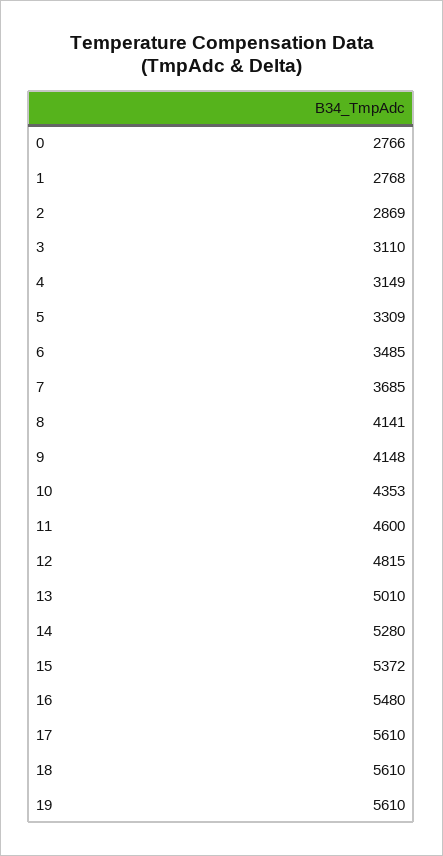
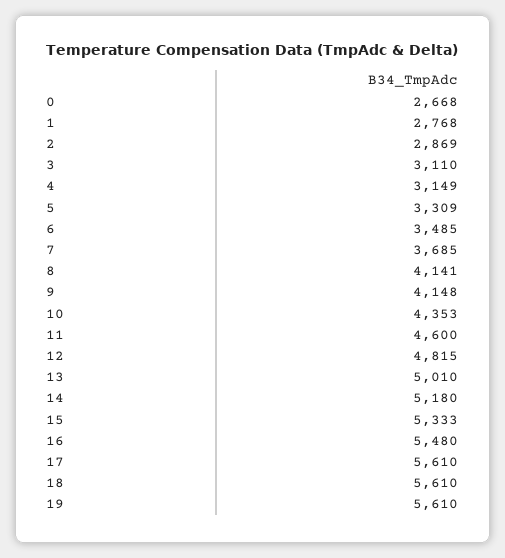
  {
-   "0": 2766,
+   "0": 2668,
    "1": 2768,
    "2": 2869,
    "3": 3110,
    "4": 3149,
    "5": 3309,
    "6": 3485,
    "7": 3685,
    "8": 4141,
    "9": 4148,
    "10": 4353,
    "11": 4600,
    "12": 4815,
    "13": 5010,
-   "14": 5280,
+   "14": 5180,
-   "15": 5372,
+   "15": 5333,
    "16": 5480,
    "17": 5610,
    "18": 5610,
    "19": 5610
  }

